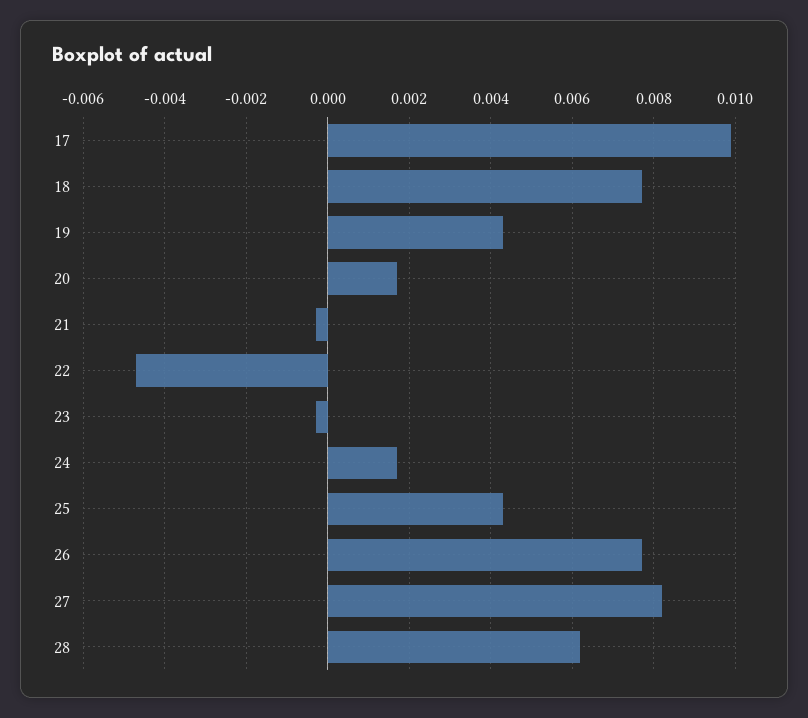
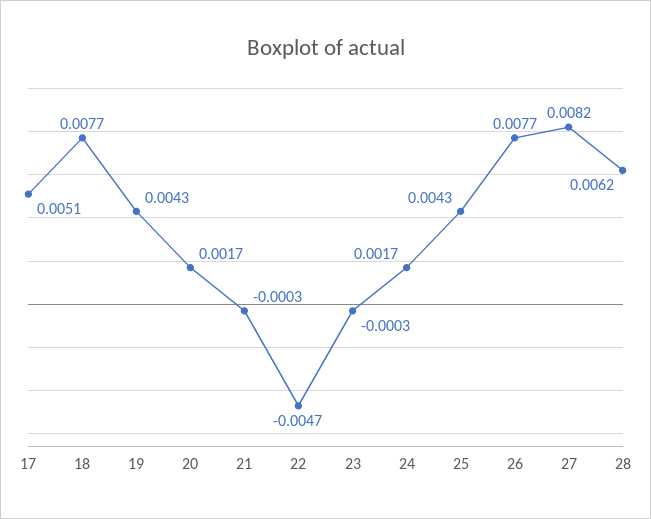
  {
-   "17": 0.01,
+   "17": 0.0051,
    "18": 0.0077,
    "19": 0.0043,
    "20": 0.0017,
    "21": -0.0003,
    "22": -0.0047,
    "23": -0.0003,
    "24": 0.0017,
    "25": 0.0043,
    "26": 0.0077,
    "27": 0.0082,
    "28": 0.0062
  }

